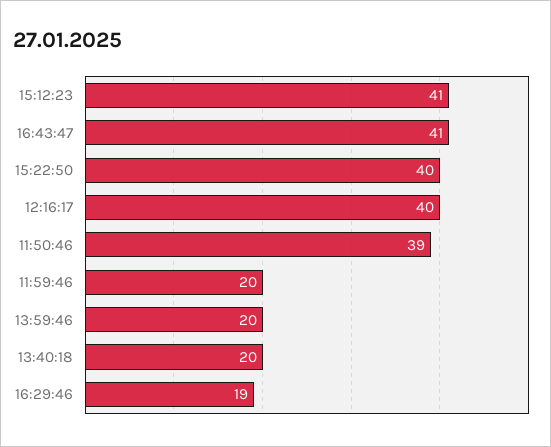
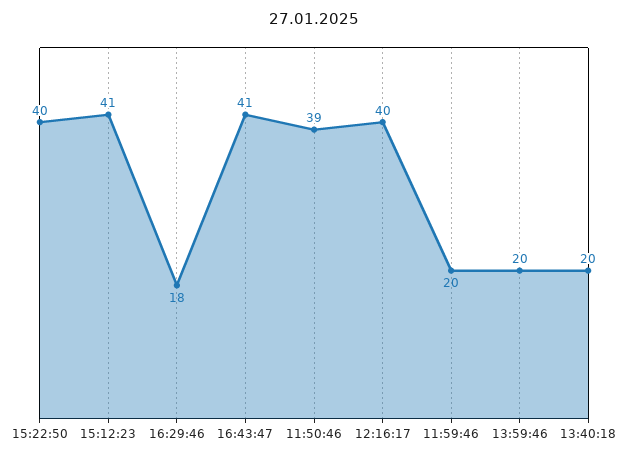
  {
    "15:12:23": 41,
    "16:43:47": 41,
    "15:22:50": 40,
    "12:16:17": 40,
    "11:50:46": 39,
    "11:59:46": 20,
    "13:59:46": 20,
    "13:40:18": 20,
-   "16:29:46": 19
+   "16:29:46": 18
  }

